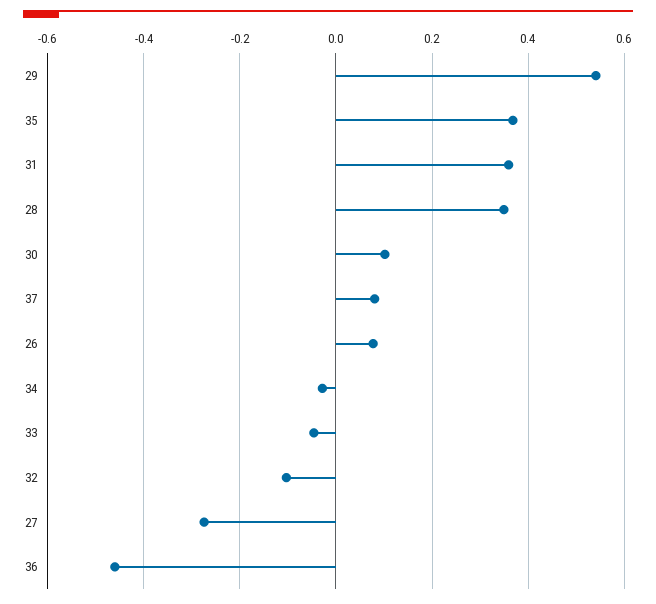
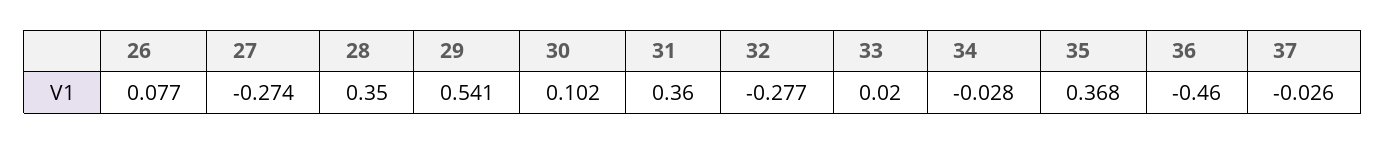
  {
    "29": 0.541,
    "35": 0.368,
    "31": 0.36,
    "28": 0.35,
    "30": 0.102,
-   "37": 0.08,
+   "37": -0.026,
    "26": 0.077,
    "34": -0.028,
-   "33": -0.04,
+   "33": 0.02,
-   "32": -0.1,
+   "32": -0.277,
    "27": -0.274,
    "36": -0.46
  }

